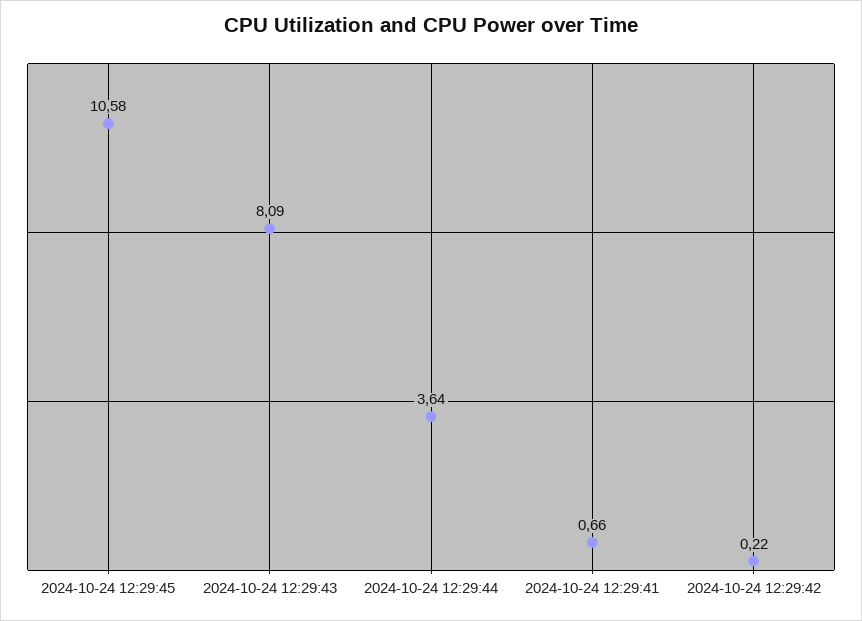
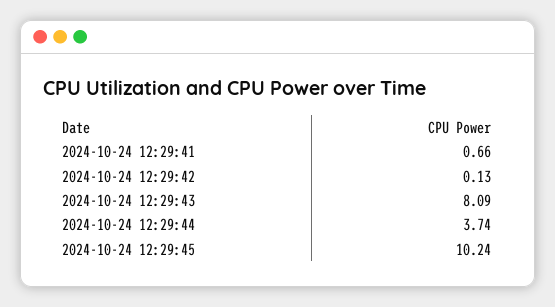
  {
-   "2024-10-24 12:29:45": 10.58,
+   "2024-10-24 12:29:45": 10.24,
    "2024-10-24 12:29:43": 8.09,
-   "2024-10-24 12:29:44": 3.64,
+   "2024-10-24 12:29:44": 3.74,
    "2024-10-24 12:29:41": 0.66,
-   "2024-10-24 12:29:42": 0.22
+   "2024-10-24 12:29:42": 0.13
  }

